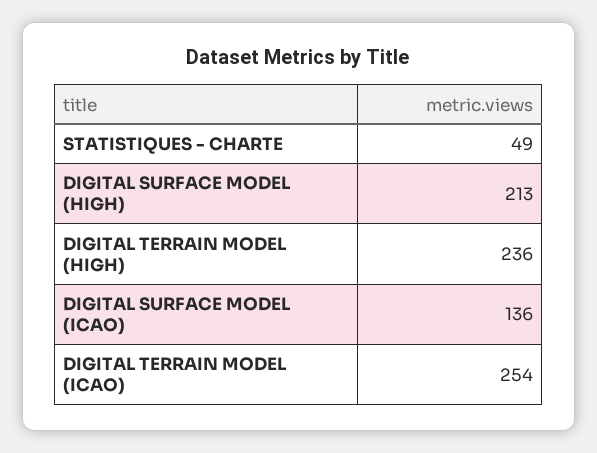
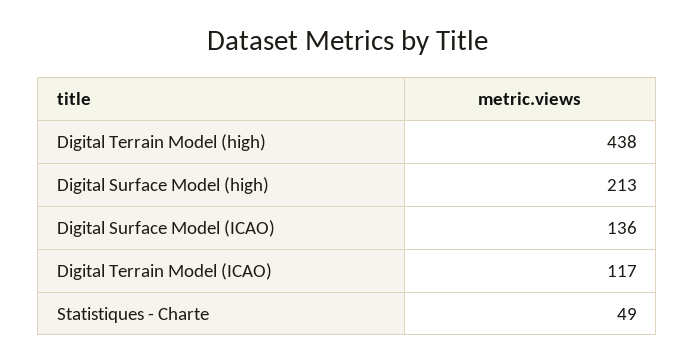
  {
    "STATISTIQUES - CHARTE": 49,
    "DIGITAL SURFACE MODEL (HIGH)": 213,
-   "DIGITAL TERRAIN MODEL (HIGH)": 236,
+   "DIGITAL TERRAIN MODEL (HIGH)": 438,
    "DIGITAL SURFACE MODEL (ICAO)": 136,
-   "DIGITAL TERRAIN MODEL (ICAO)": 254
+   "DIGITAL TERRAIN MODEL (ICAO)": 117
  }

